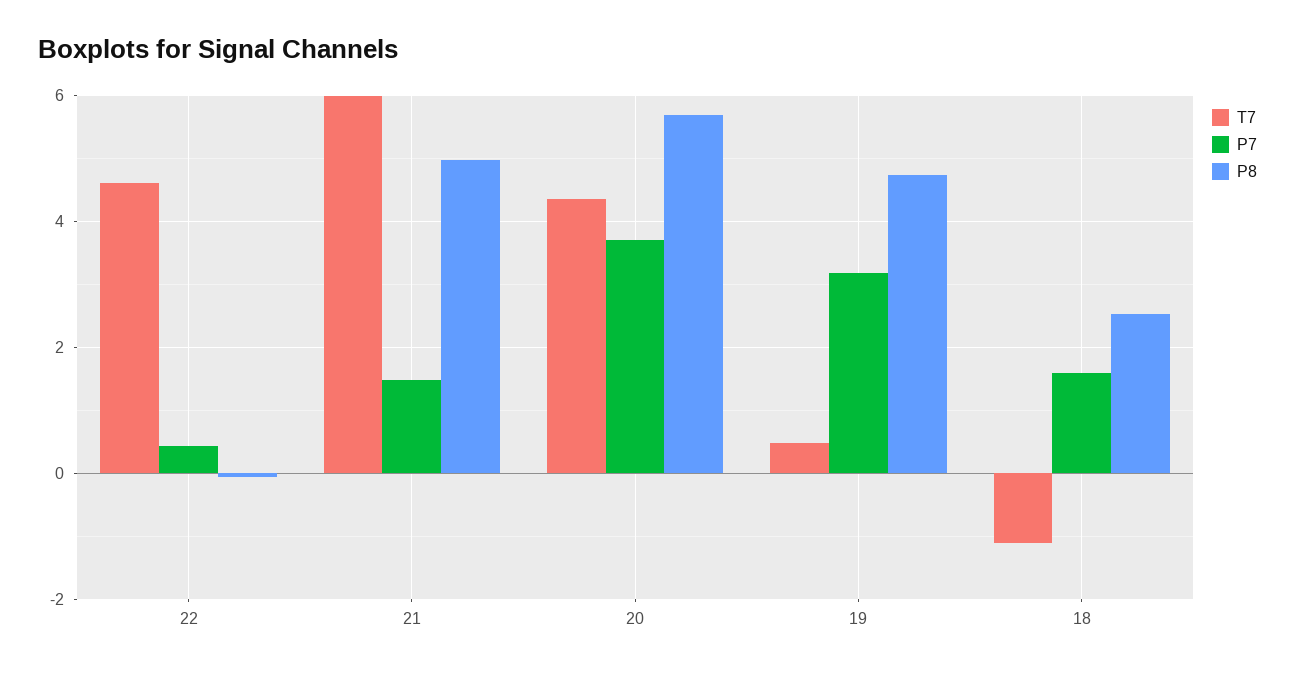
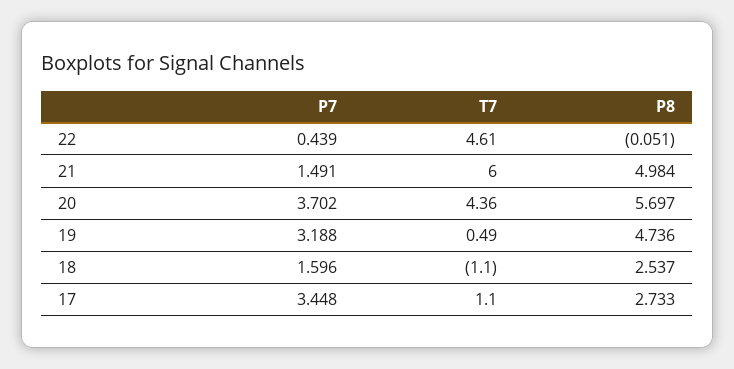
  {
    "T7": {
      "22": 4.61,
      "21": 6,
      "20": 4.36,
      "19": 0.49,
-     "18": -1.1
+     "18": -1.1,
+     "17": 1.1
    },
    "P7": {
      "22": 0.439,
      "21": 1.491,
      "20": 3.702,
      "19": 3.188,
-     "18": 1.596
+     "18": 1.596,
+     "17": 3.448
    },
    "P8": {
      "22": -0.051,
      "21": 4.984,
      "20": 5.697,
      "19": 4.736,
-     "18": 2.537
+     "18": 2.537,
+     "17": 2.733
    }
  }

